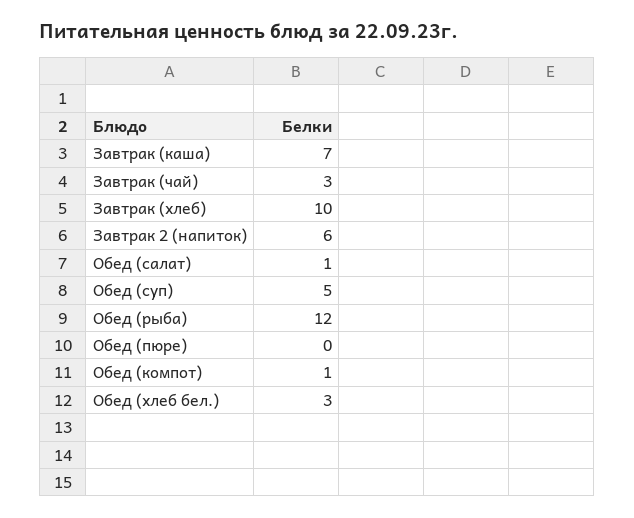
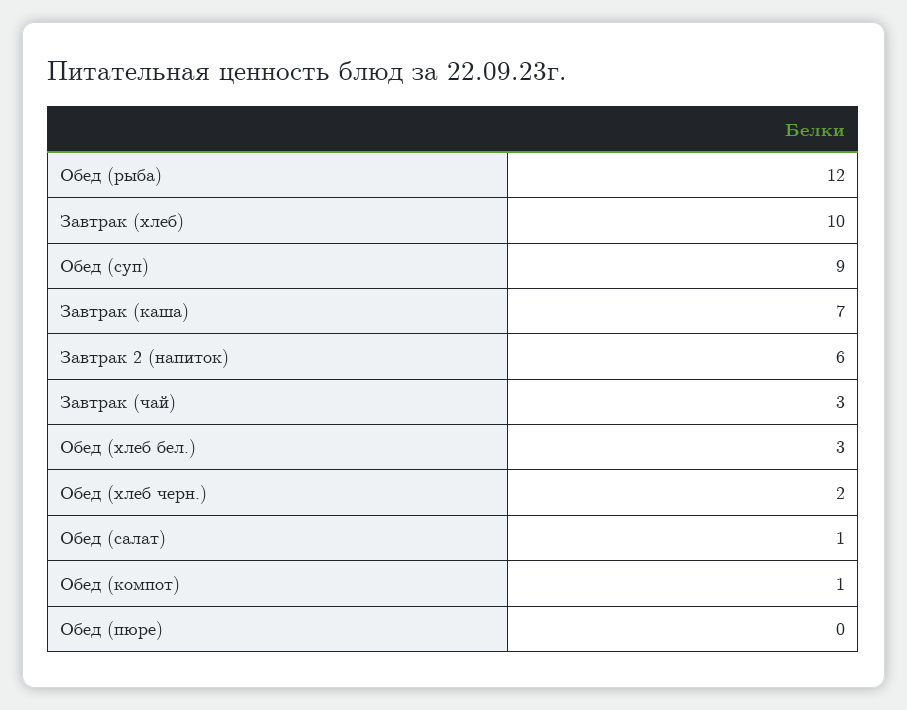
  {
    "Завтрак (каша)": 7,
    "Завтрак (чай)": 3,
    "Завтрак (хлеб)": 10,
    "Завтрак 2 (напиток)": 6,
    "Обед (салат)": 1,
-   "Обед (суп)": 5,
+   "Обед (суп)": 9,
    "Обед (рыба)": 12,
    "Обед (пюре)": 0,
    "Обед (компот)": 1,
-   "Обед (хлеб бел.)": 3
+   "Обед (хлеб бел.)": 3,
+   "Обед (хлеб черн.)": 2
  }

